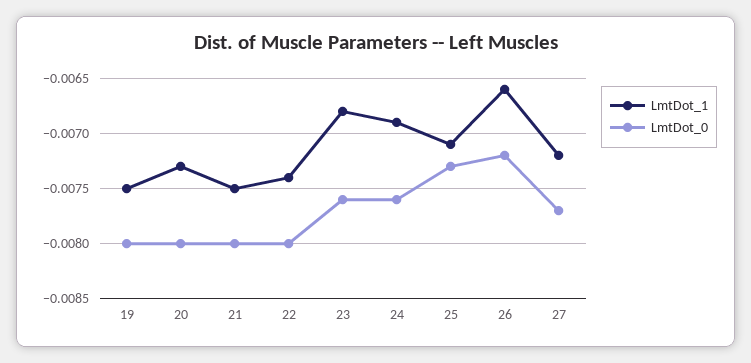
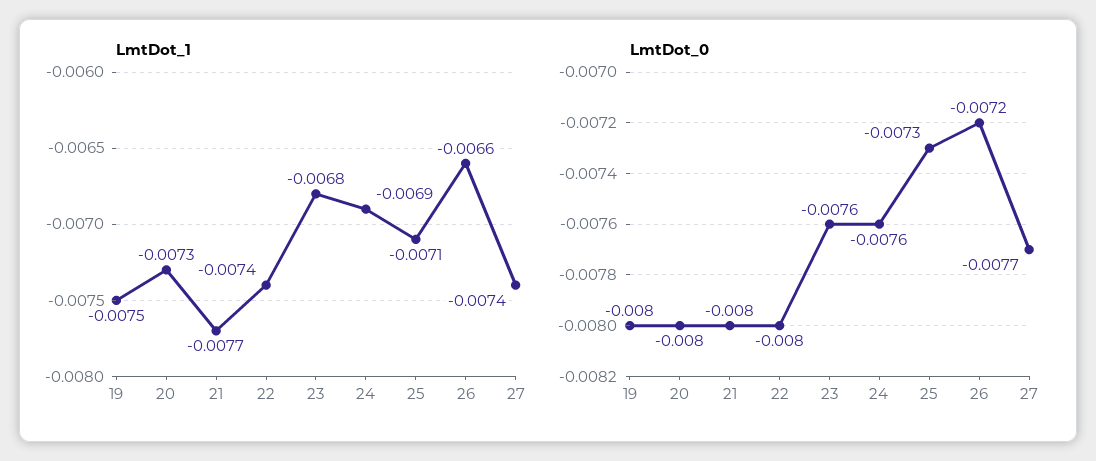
  {
    "LmtDot_1": {
      "19": -0.0075,
      "20": -0.0073,
-     "21": -0.0075,
+     "21": -0.0077,
      "22": -0.0074,
      "23": -0.0068,
      "24": -0.0069,
      "25": -0.0071,
      "26": -0.0066,
-     "27": -0.0072
+     "27": -0.0074
    },
    "LmtDot_0": {
      "19": -0.008,
      "20": -0.008,
      "21": -0.008,
      "22": -0.008,
      "23": -0.0076,
      "24": -0.0076,
      "25": -0.0073,
      "26": -0.0072,
      "27": -0.0077
    }
  }

